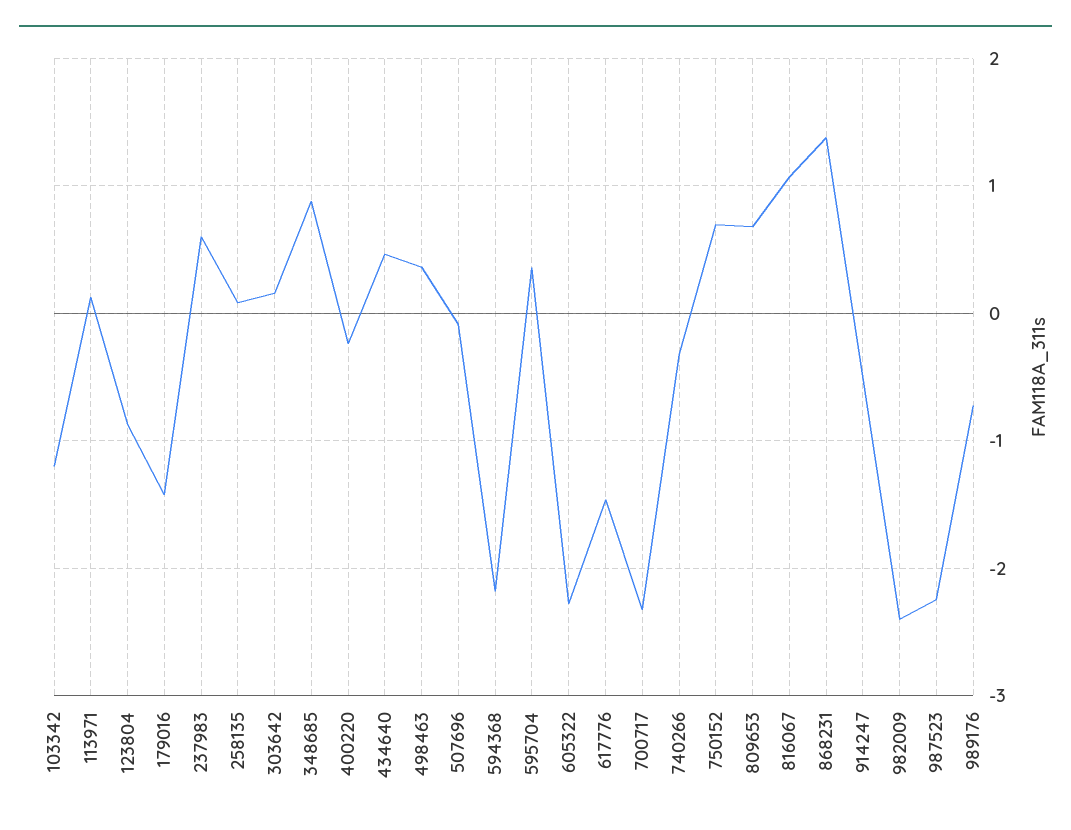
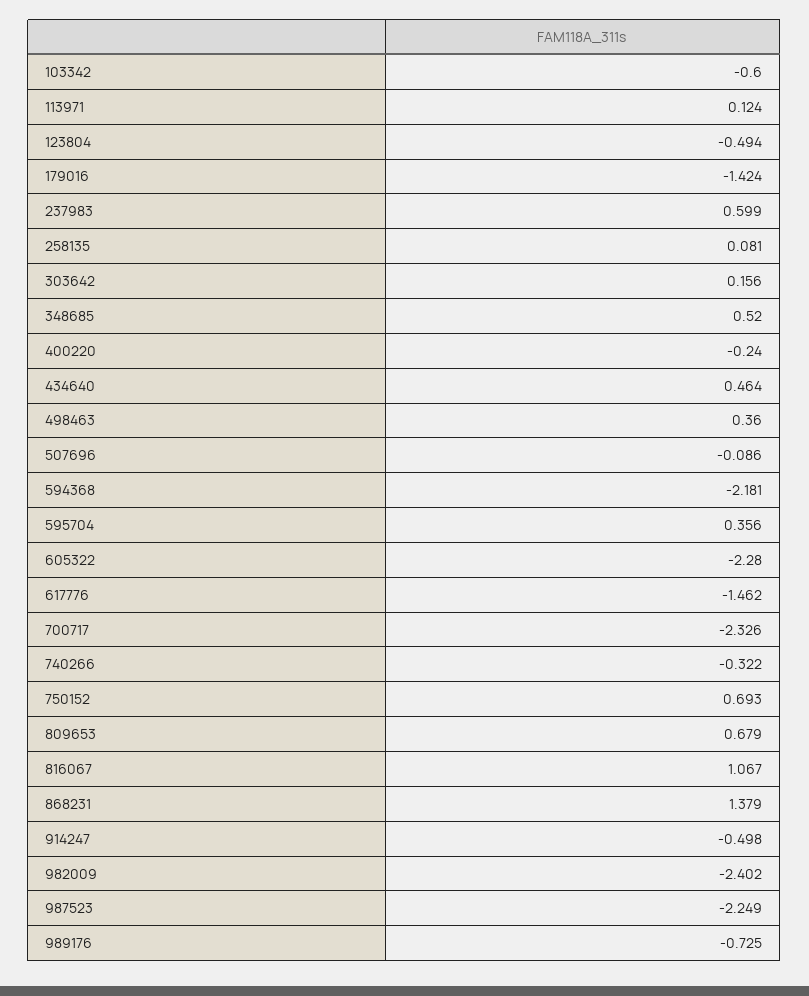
  {
-   "103342": -1.2,
+   "103342": -0.6,
    "113971": 0.124,
-   "123804": -0.9,
+   "123804": -0.494,
    "179016": -1.424,
    "237983": 0.599,
    "258135": 0.081,
    "303642": 0.156,
-   "348685": 0.9,
+   "348685": 0.52,
    "400220": -0.24,
    "434640": 0.464,
    "498463": 0.36,
    "507696": -0.086,
    "594368": -2.181,
    "595704": 0.356,
    "605322": -2.28,
    "617776": -1.462,
    "700717": -2.326,
    "740266": -0.322,
    "750152": 0.693,
    "809653": 0.679,
    "816067": 1.067,
    "868231": 1.379,
    "914247": -0.498,
    "982009": -2.402,
    "987523": -2.249,
    "989176": -0.725
  }

